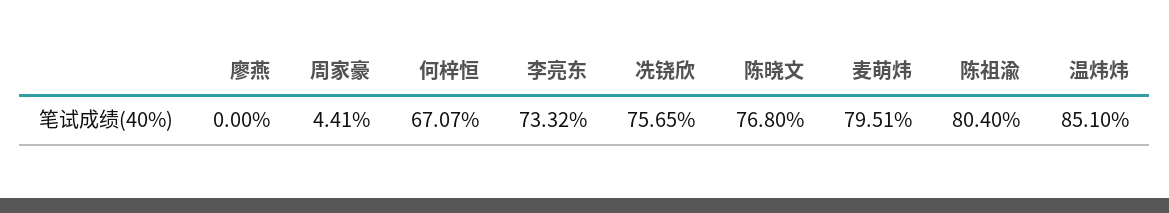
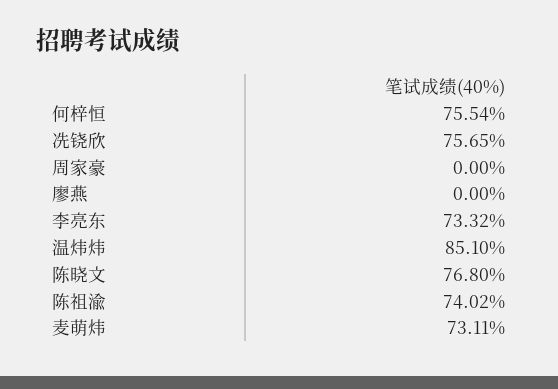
  {
    "廖燕": 0,
-   "周家豪": 4.41,
+   "周家豪": 0,
-   "何梓恒": 67.07,
+   "何梓恒": 75.54,
    "李亮东": 73.32,
    "冼铙欣": 75.65,
    "陈晓文": 76.8,
-   "麦萌炜": 79.51,
+   "麦萌炜": 73.11,
-   "陈祖渝": 80.4,
+   "陈祖渝": 74.02,
    "温炜炜": 85.1
  }

